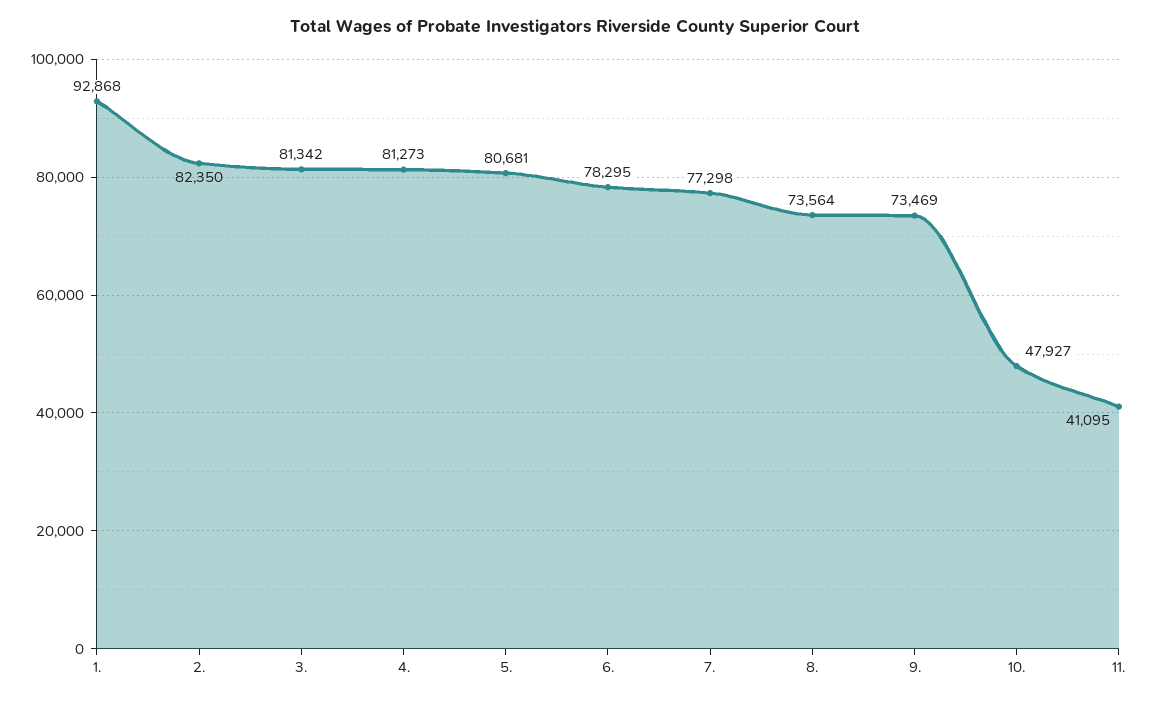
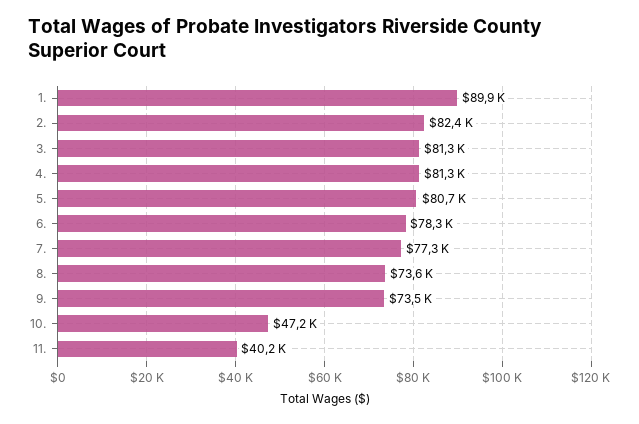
  {
-   "1.": 92868,
+   "1.": 89900,
    "2.": 82350,
    "3.": 81342,
    "4.": 81273,
    "5.": 80681,
    "6.": 78295,
    "7.": 77298,
    "8.": 73564,
    "9.": 73469,
-   "10.": 47927,
+   "10.": 47200,
-   "11.": 41095
+   "11.": 40200
  }

